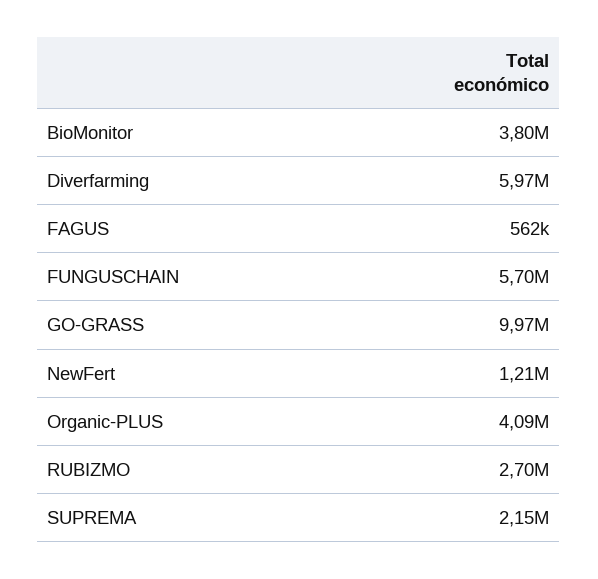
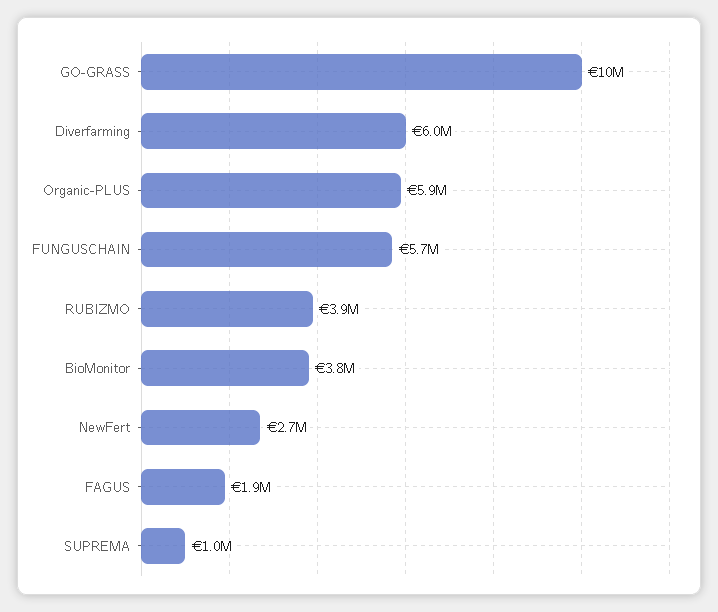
  {
    "BioMonitor": 3800000,
    "Diverfarming": 5970000,
-   "FAGUS": 562000,
+   "FAGUS": 1900000,
    "FUNGUSCHAIN": 5700000,
    "GO-GRASS": 9970000,
-   "NewFert": 1210000,
+   "NewFert": 2700000,
-   "Organic-PLUS": 4090000,
+   "Organic-PLUS": 5900000,
-   "RUBIZMO": 2700000,
+   "RUBIZMO": 3900000,
-   "SUPREMA": 2150000
+   "SUPREMA": 1000000
  }

